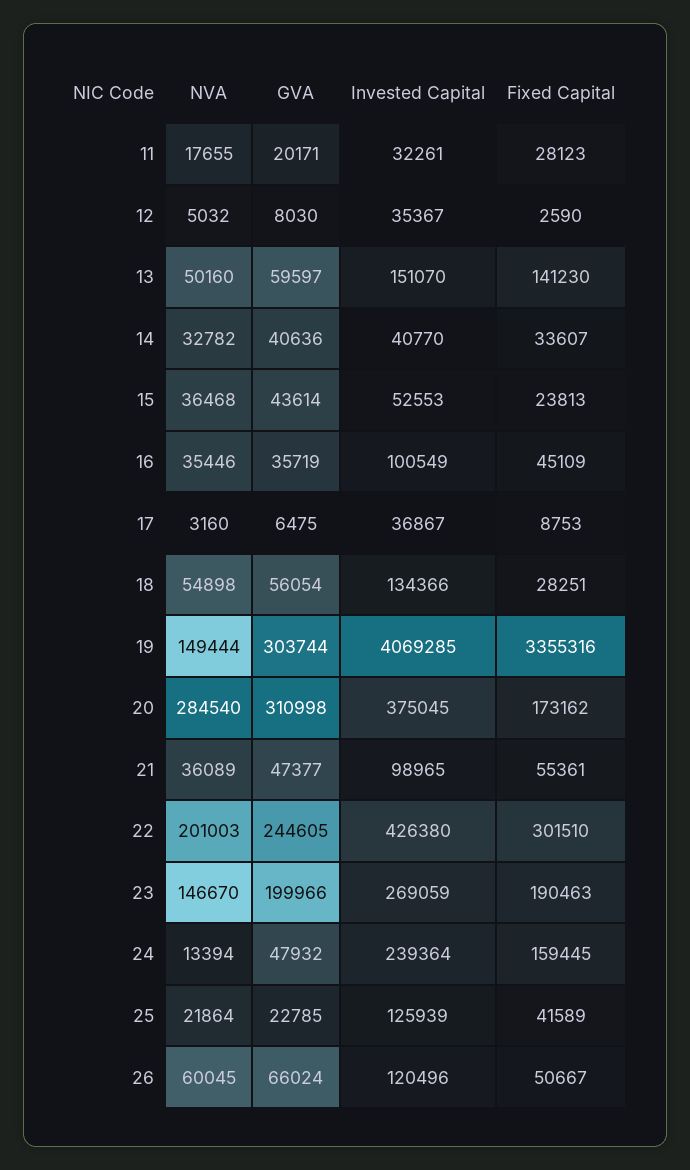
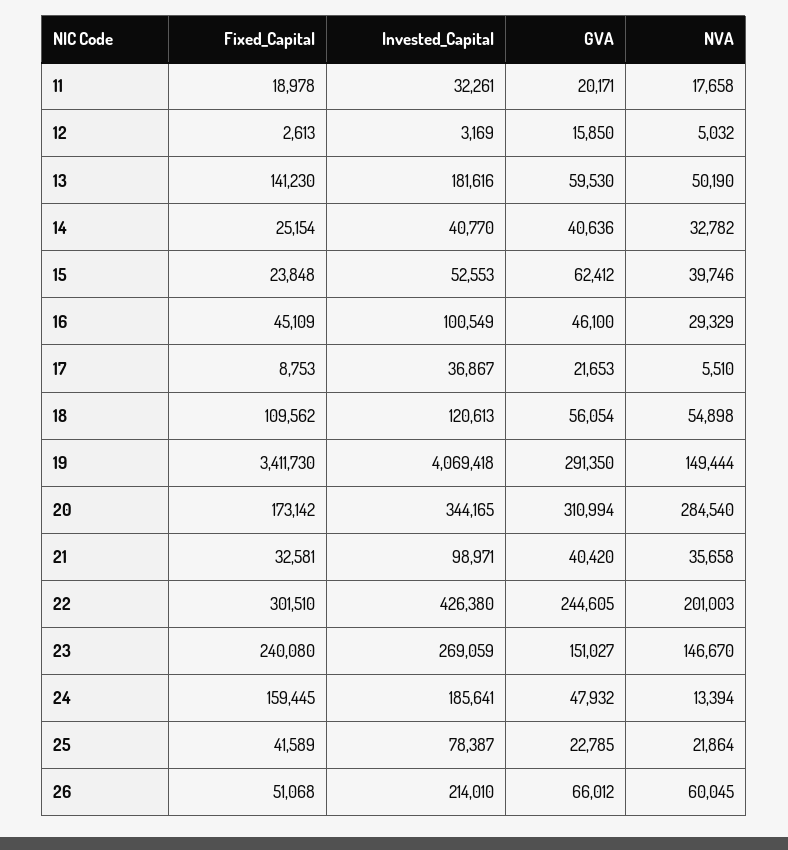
  {
    "NVA": {
-     "11": 17655,
+     "11": 17658,
      "12": 5032,
-     "13": 50160,
+     "13": 50190,
      "14": 32782,
-     "15": 36468,
+     "15": 39746,
-     "16": 35446,
+     "16": 29329,
-     "17": 3160,
+     "17": 5510,
      "18": 54898,
      "19": 149444,
      "20": 284540,
-     "21": 36089,
+     "21": 35658,
      "22": 201003,
      "23": 146670,
      "24": 13394,
      "25": 21864,
      "26": 60045
    },
    "GVA": {
      "11": 20171,
-     "12": 8030,
+     "12": 15850,
-     "13": 59597,
+     "13": 59530,
      "14": 40636,
-     "15": 43614,
+     "15": 62412,
-     "16": 35719,
+     "16": 46100,
-     "17": 6475,
+     "17": 21653,
      "18": 56054,
-     "19": 303744,
+     "19": 291350,
-     "20": 310998,
+     "20": 310994,
-     "21": 47377,
+     "21": 40420,
      "22": 244605,
-     "23": 199966,
+     "23": 151027,
      "24": 47932,
      "25": 22785,
-     "26": 66024
+     "26": 66012
    },
    "Invested Capital": {
      "11": 32261,
-     "12": 35367,
+     "12": 3169,
-     "13": 151070,
+     "13": 181616,
      "14": 40770,
      "15": 52553,
      "16": 100549,
      "17": 36867,
-     "18": 134366,
+     "18": 120613,
-     "19": 4069285,
+     "19": 4069418,
-     "20": 375045,
+     "20": 344165,
-     "21": 98965,
+     "21": 98971,
      "22": 426380,
      "23": 269059,
-     "24": 239364,
+     "24": 185641,
-     "25": 125939,
+     "25": 78387,
-     "26": 120496
+     "26": 214010
    },
    "Fixed Capital": {
-     "11": 28123,
+     "11": 18978,
-     "12": 2590,
+     "12": 2613,
      "13": 141230,
-     "14": 33607,
+     "14": 25154,
-     "15": 23813,
+     "15": 23848,
      "16": 45109,
      "17": 8753,
-     "18": 28251,
+     "18": 109562,
-     "19": 3355316,
+     "19": 3411730,
-     "20": 173162,
+     "20": 173142,
-     "21": 55361,
+     "21": 32581,
      "22": 301510,
-     "23": 190463,
+     "23": 240080,
      "24": 159445,
      "25": 41589,
-     "26": 50667
+     "26": 51068
    }
  }

